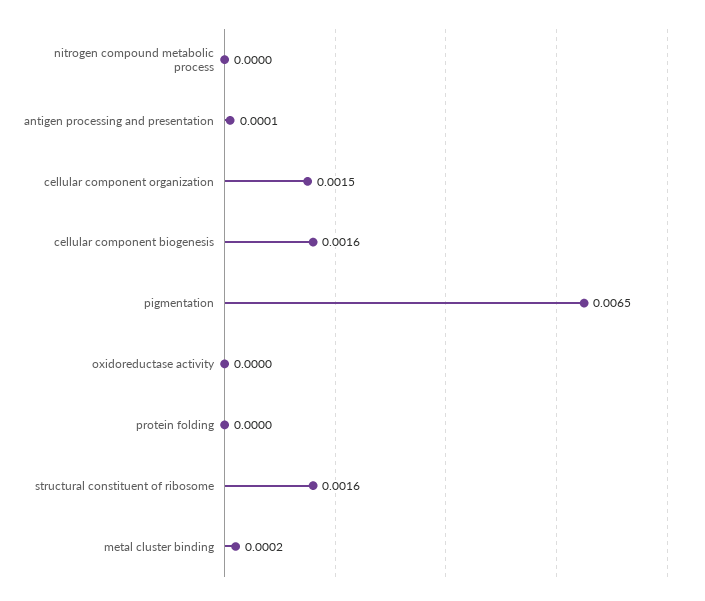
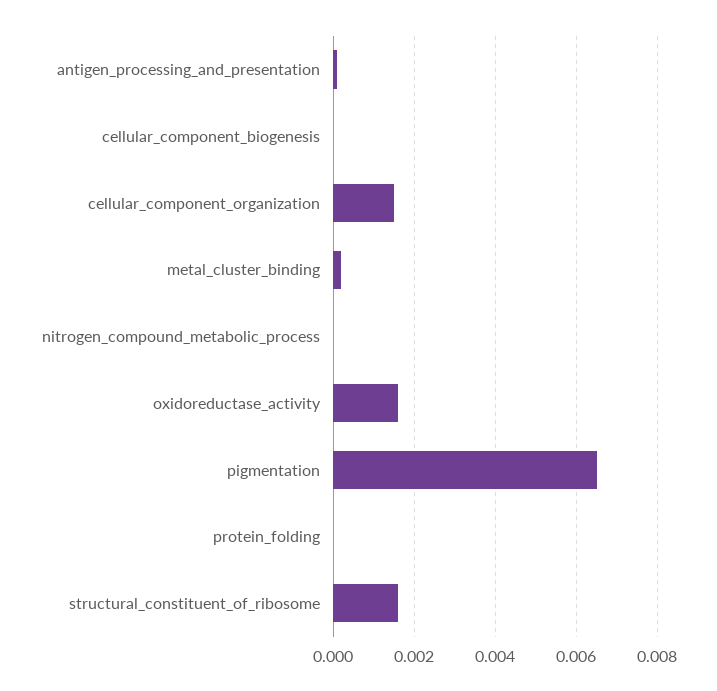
  {
    "nitrogen compound metabolic process": 0,
    "antigen processing and presentation": 0.0001,
    "cellular component organization": 0.0015,
-   "cellular component biogenesis": 0.0016,
+   "cellular component biogenesis": 0,
    "pigmentation": 0.0065,
-   "oxidoreductase activity": 0,
+   "oxidoreductase activity": 0.0015,
    "protein folding": 0,
    "structural constituent of ribosome": 0.0016,
    "metal cluster binding": 0.0002
  }

